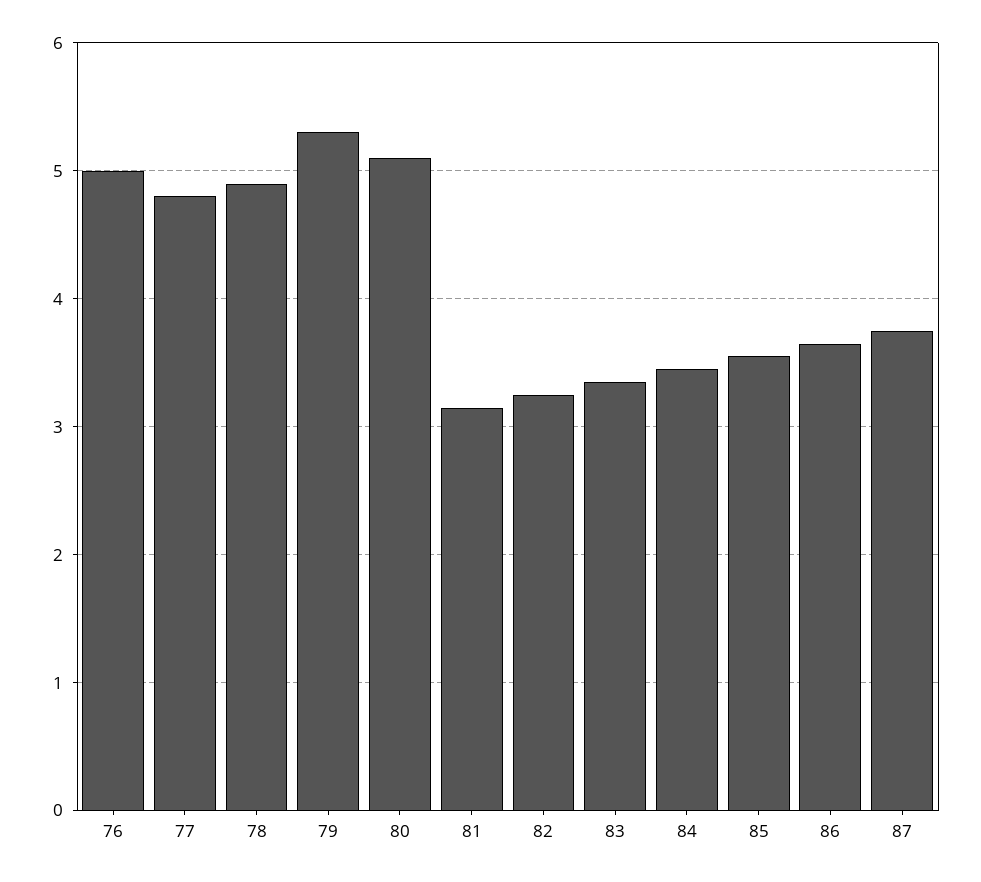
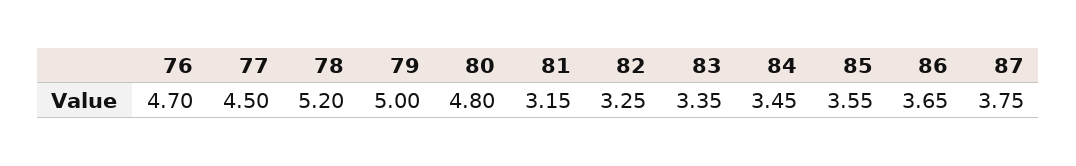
  {
-   "76": 5,
+   "76": 4.7,
-   "77": 4.8,
+   "77": 4.5,
-   "78": 4.9,
+   "78": 5.2,
-   "79": 5.3,
+   "79": 5,
-   "80": 5.1,
+   "80": 4.8,
    "81": 3.15,
    "82": 3.25,
    "83": 3.35,
    "84": 3.45,
    "85": 3.55,
    "86": 3.65,
    "87": 3.75
  }

